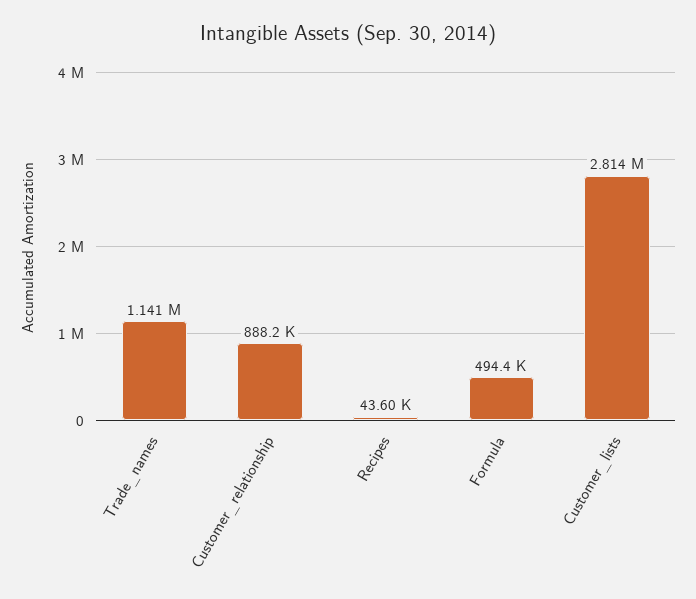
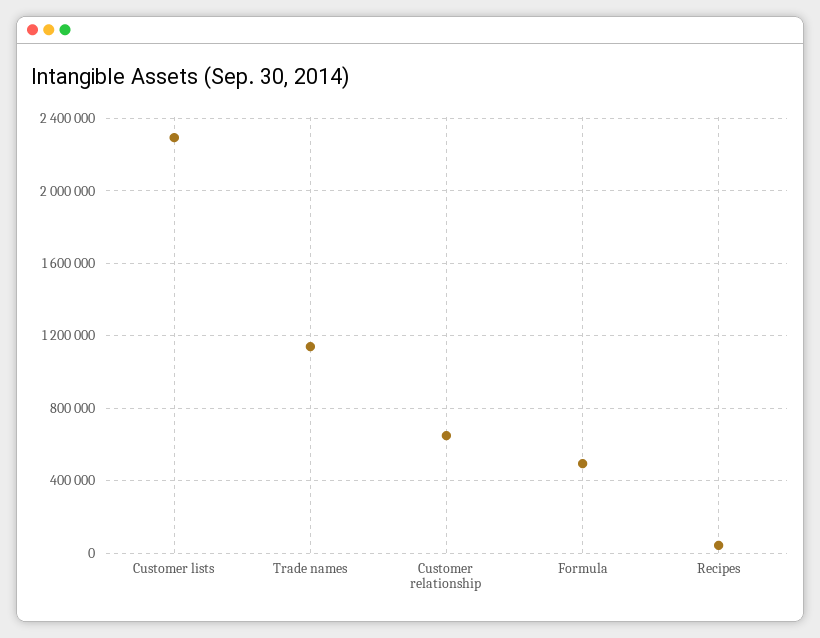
  {
    "Trade_names": 1141000,
-   "Customer_relationship": 888200,
+   "Customer_relationship": 650000,
    "Recipes": 43600,
    "Formula": 494400,
-   "Customer_lists": 2814000
+   "Customer_lists": 2300000
  }

